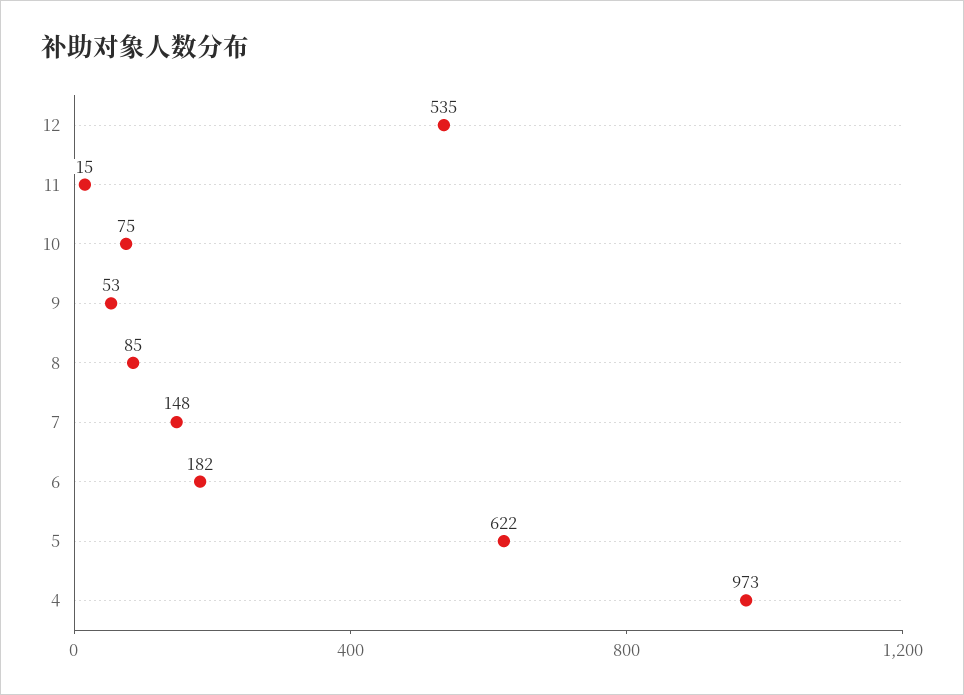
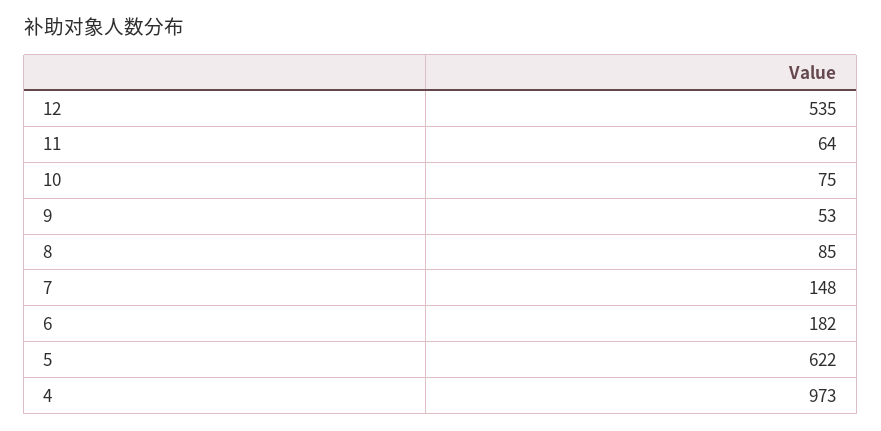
  {
    "12": 535,
-   "11": 15,
+   "11": 64,
    "10": 75,
    "9": 53,
    "8": 85,
    "7": 148,
    "6": 182,
    "5": 622,
    "4": 973
  }

